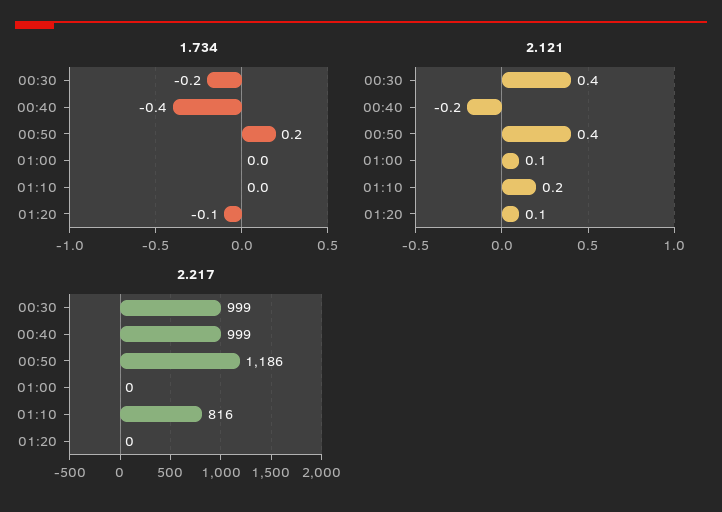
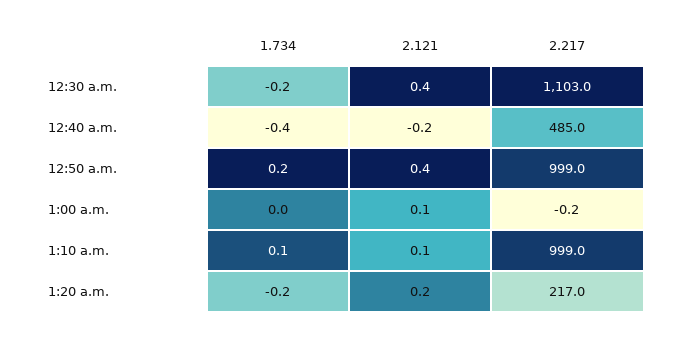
  {
    "1.734": {
      "00:30": -0.2,
      "00:40": -0.4,
      "00:50": 0.2,
      "01:00": 0,
-     "01:10": 0,
+     "01:10": 0.1,
-     "01:20": -0.1
+     "01:20": -0.2
    },
    "2.121": {
      "00:30": 0.4,
      "00:40": -0.2,
      "00:50": 0.4,
      "01:00": 0.1,
-     "01:10": 0.2,
+     "01:10": 0.1,
-     "01:20": 0.1
+     "01:20": 0.2
    },
    "2.217": {
-     "00:30": 999,
+     "00:30": 1103,
-     "00:40": 999,
+     "00:40": 485,
-     "00:50": 1186,
+     "00:50": 999,
      "01:00": -0.2,
-     "01:10": 816,
+     "01:10": 999,
-     "01:20": 0
+     "01:20": 217
    }
  }

